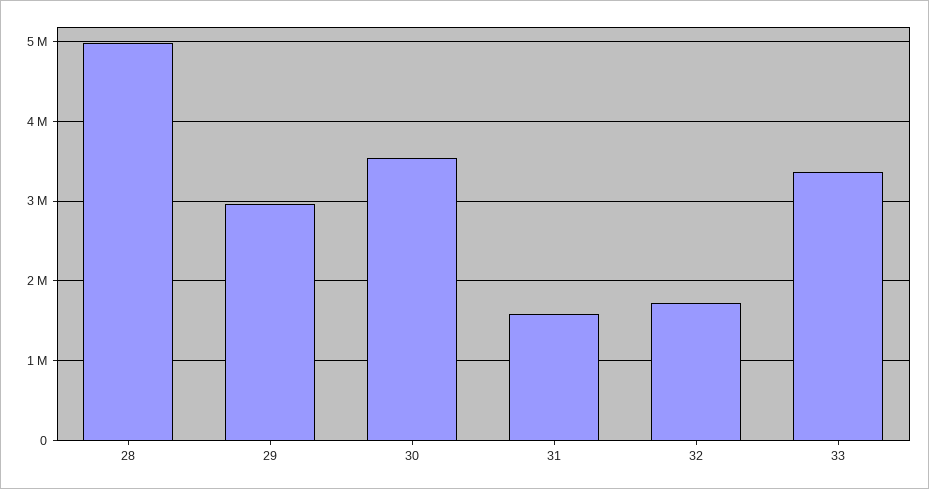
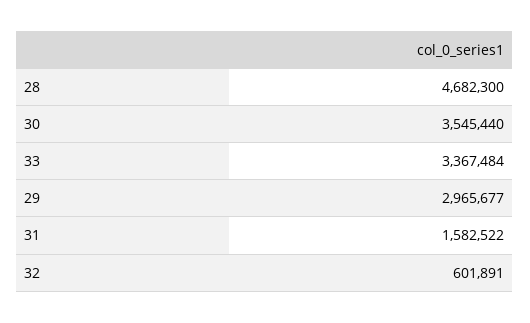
  {
-   "28": 5000000,
+   "28": 4682300,
    "29": 2965677,
    "30": 3545440,
    "31": 1582522,
-   "32": 1700000,
+   "32": 601891,
    "33": 3367484
  }

